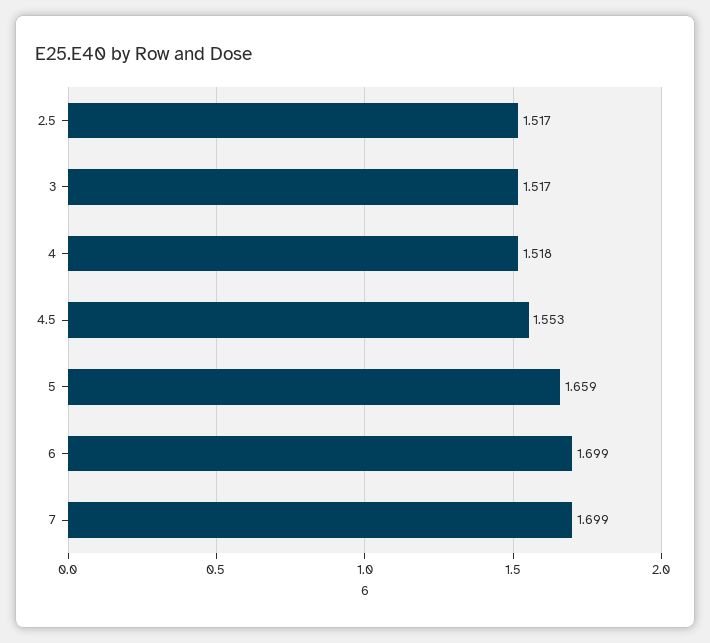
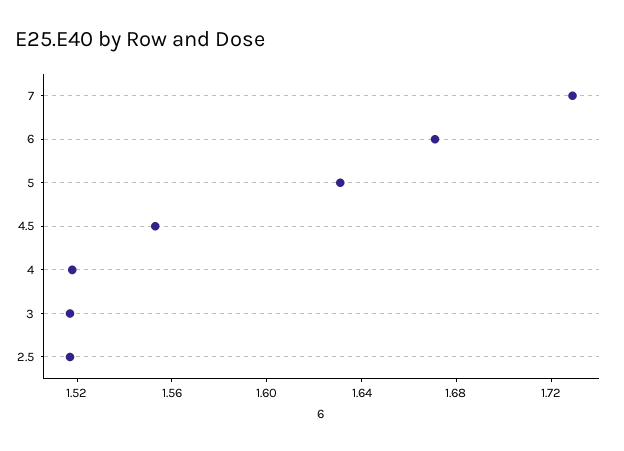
  {
    "2.5": 1.517,
    "3": 1.517,
    "4": 1.518,
    "4.5": 1.553,
-   "5": 1.659,
+   "5": 1.63,
-   "6": 1.699,
+   "6": 1.67,
-   "7": 1.699
+   "7": 1.73
  }

